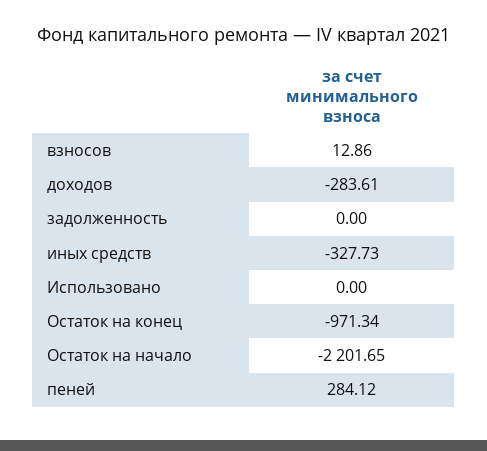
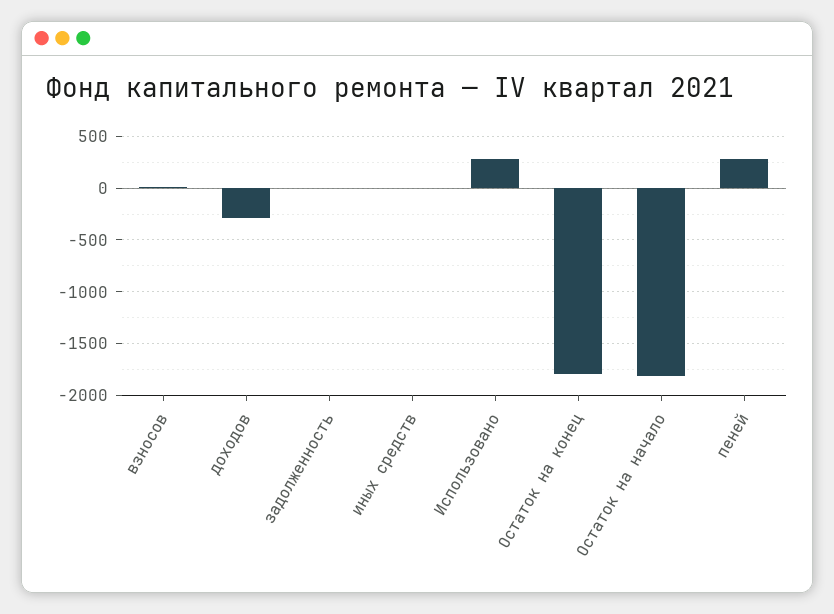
  {
    "взносов": 12.86,
    "доходов": -283.61,
    "задолженность": 0,
-   "иных средств": -327.73,
+   "иных средств": 0,
-   "Использовано": 0,
+   "Использовано": 300,
-   "Остаток на конец": -971.34,
+   "Остаток на конец": -1800,
-   "Остаток на начало": -2201.65,
+   "Остаток на начало": -1800,
    "пеней": 284.12
  }

